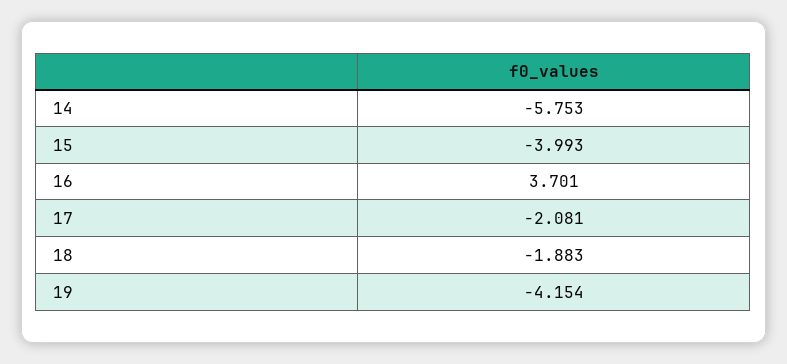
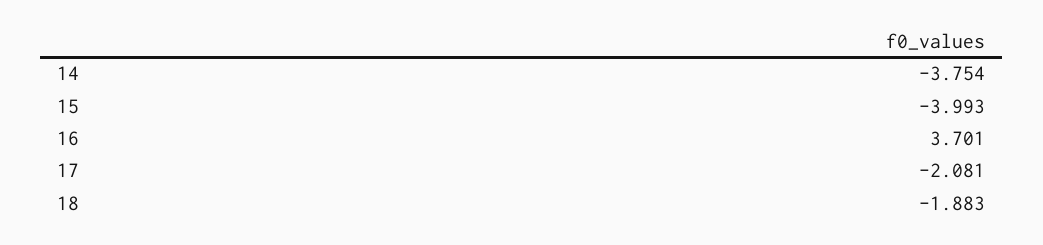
  {
-   "14": -5.753,
+   "14": -3.754,
    "15": -3.993,
    "16": 3.701,
    "17": -2.081,
-   "18": -1.883,
+   "18": -1.883
-   "19": -4.154
  }

